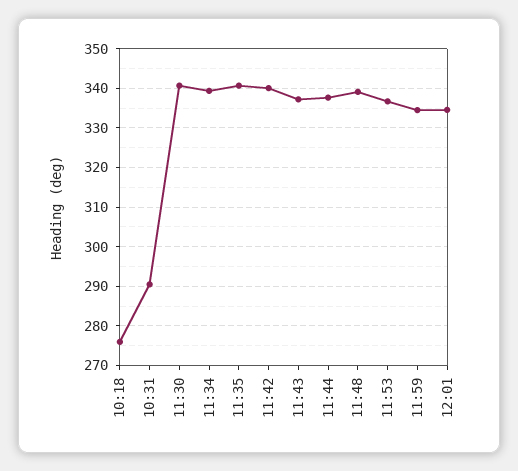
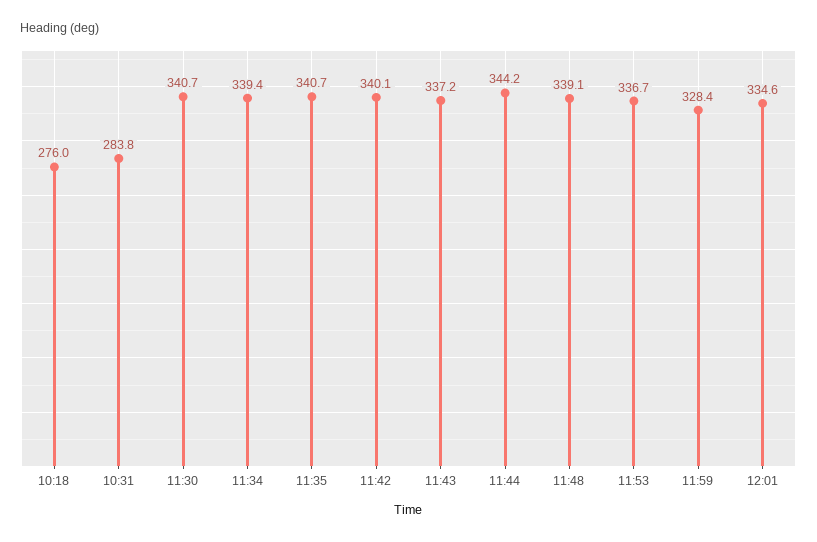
  {
    "10:18": 276,
-   "10:31": 290,
+   "10:31": 283.8,
    "11:30": 340.7,
    "11:34": 339.4,
    "11:35": 340.7,
    "11:42": 340.1,
    "11:43": 337.2,
-   "11:44": 338,
+   "11:44": 344.2,
    "11:48": 339.1,
    "11:53": 336.7,
-   "11:59": 334,
+   "11:59": 328.4,
    "12:01": 334.6
  }

